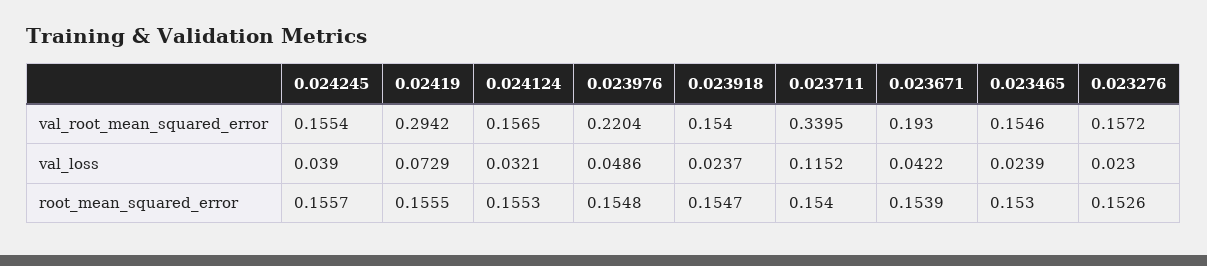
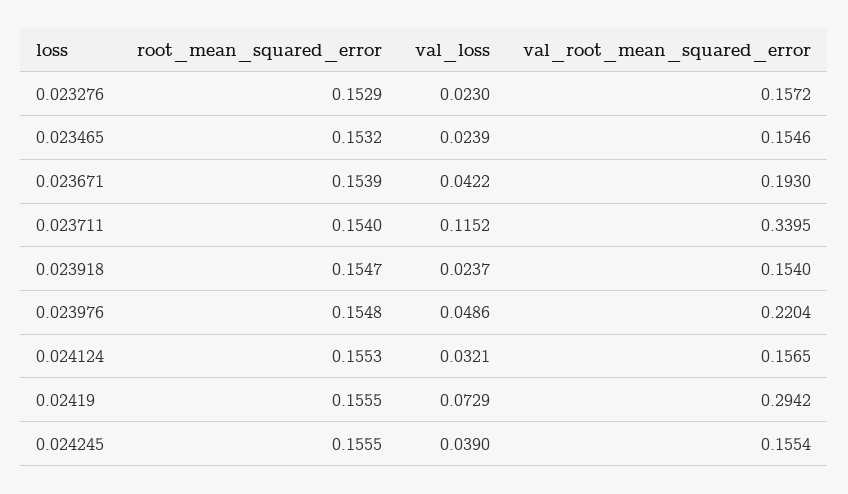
  {
    "0.024245": {
      "val_root_mean_squared_error": 0.1554,
      "val_loss": 0.039,
-     "root_mean_squared_error": 0.1557
+     "root_mean_squared_error": 0.1555
    },
    "0.02419": {
      "val_root_mean_squared_error": 0.2942,
      "val_loss": 0.0729,
      "root_mean_squared_error": 0.1555
    },
    "0.024124": {
      "val_root_mean_squared_error": 0.1565,
      "val_loss": 0.0321,
      "root_mean_squared_error": 0.1553
    },
    "0.023976": {
      "val_root_mean_squared_error": 0.2204,
      "val_loss": 0.0486,
      "root_mean_squared_error": 0.1548
    },
    "0.023918": {
      "val_root_mean_squared_error": 0.154,
      "val_loss": 0.0237,
      "root_mean_squared_error": 0.1547
    },
    "0.023711": {
      "val_root_mean_squared_error": 0.3395,
      "val_loss": 0.1152,
      "root_mean_squared_error": 0.154
    },
    "0.023671": {
      "val_root_mean_squared_error": 0.193,
      "val_loss": 0.0422,
      "root_mean_squared_error": 0.1539
    },
    "0.023465": {
      "val_root_mean_squared_error": 0.1546,
      "val_loss": 0.0239,
-     "root_mean_squared_error": 0.153
+     "root_mean_squared_error": 0.1532
    },
    "0.023276": {
      "val_root_mean_squared_error": 0.1572,
      "val_loss": 0.023,
-     "root_mean_squared_error": 0.1526
+     "root_mean_squared_error": 0.1529
    }
  }

